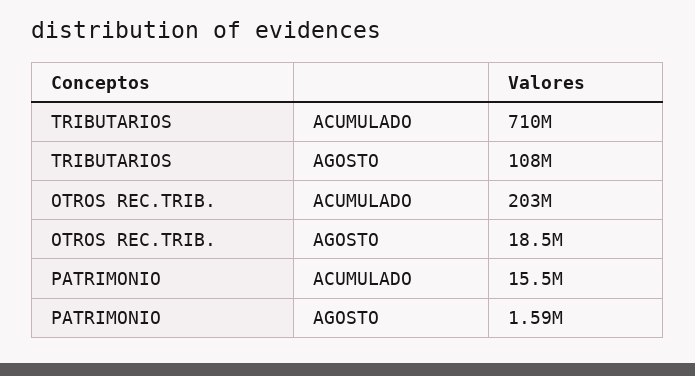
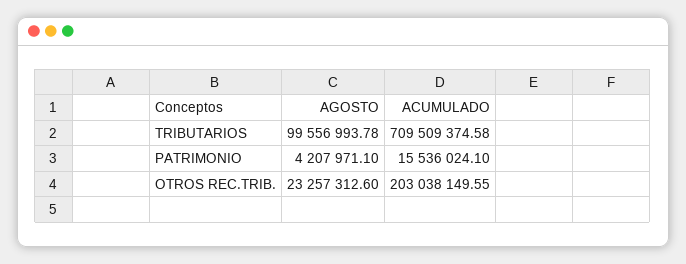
  {
    "TRIBUTARIOS": {
      "ACUMULADO": 709509374.58,
-     "AGOSTO": 108000000
+     "AGOSTO": 99556993.78
    },
    "OTROS REC.TRIB.": {
      "ACUMULADO": 203038149.55,
-     "AGOSTO": 18500000
+     "AGOSTO": 23257312.6
    },
    "PATRIMONIO": {
      "ACUMULADO": 15536024.1,
-     "AGOSTO": 1590000
+     "AGOSTO": 4207971.1
    }
  }

